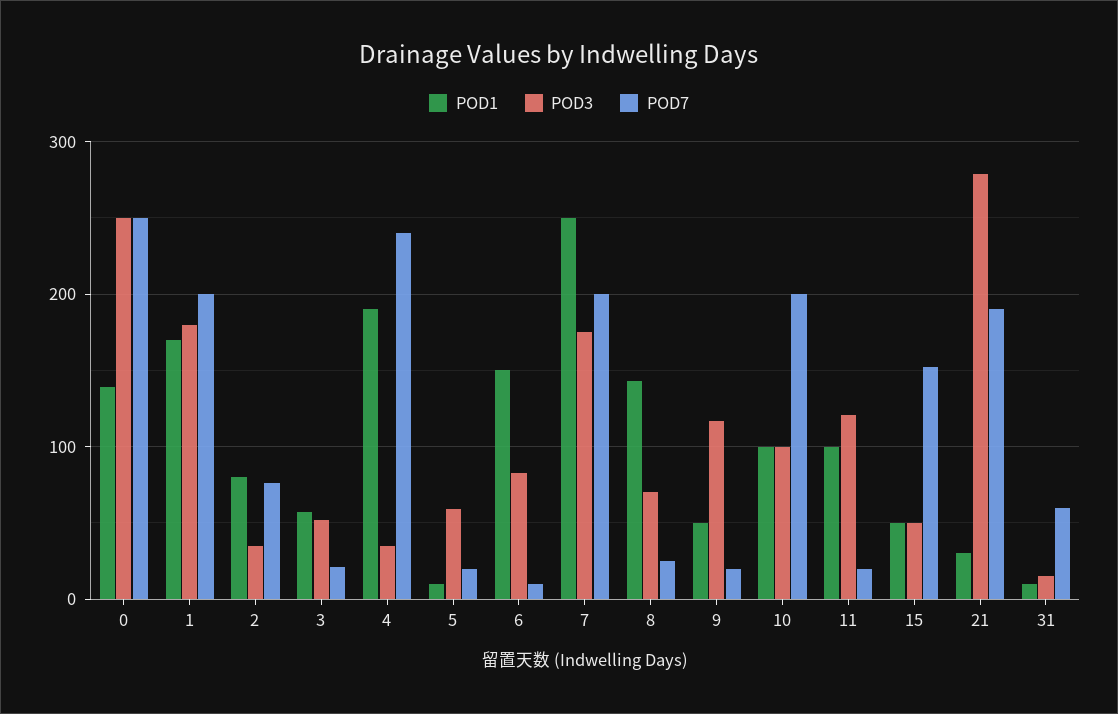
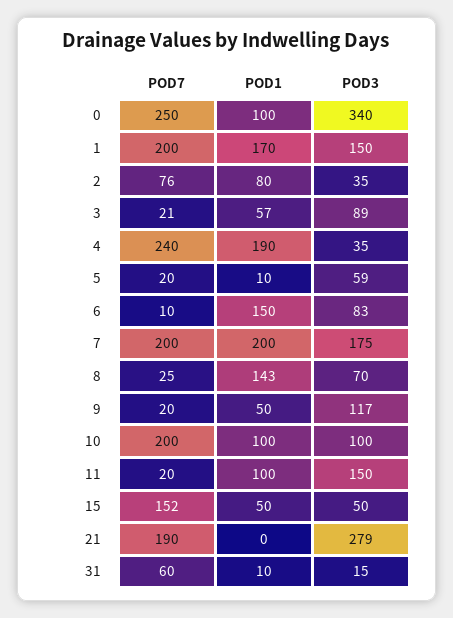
  {
    "POD1": {
-     "0": 140,
+     "0": 100,
      "1": 170,
      "2": 80,
      "3": 57,
      "4": 190,
      "5": 10,
      "6": 150,
-     "7": 250,
+     "7": 200,
      "8": 143,
      "9": 50,
      "10": 100,
      "11": 100,
      "15": 50,
-     "21": 30,
+     "21": 0,
      "31": 10
    },
    "POD3": {
-     "0": 250,
+     "0": 340,
-     "1": 180,
+     "1": 150,
      "2": 35,
-     "3": 50,
+     "3": 89,
      "4": 35,
      "5": 59,
      "6": 83,
      "7": 175,
      "8": 70,
      "9": 117,
      "10": 100,
-     "11": 120,
+     "11": 150,
      "15": 50,
      "21": 279,
      "31": 15
    },
    "POD7": {
      "0": 250,
      "1": 200,
      "2": 76,
      "3": 21,
      "4": 240,
      "5": 20,
      "6": 10,
      "7": 200,
      "8": 25,
      "9": 20,
      "10": 200,
      "11": 20,
      "15": 152,
      "21": 190,
      "31": 60
    }
  }

